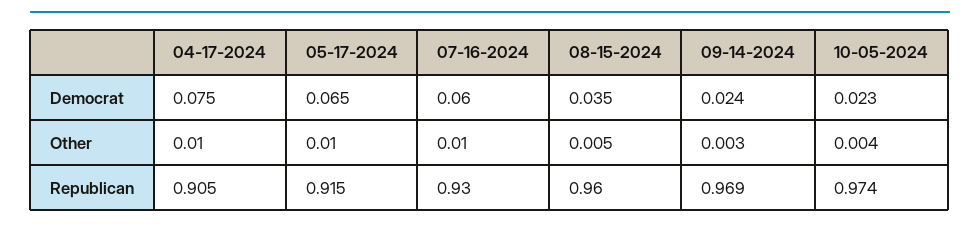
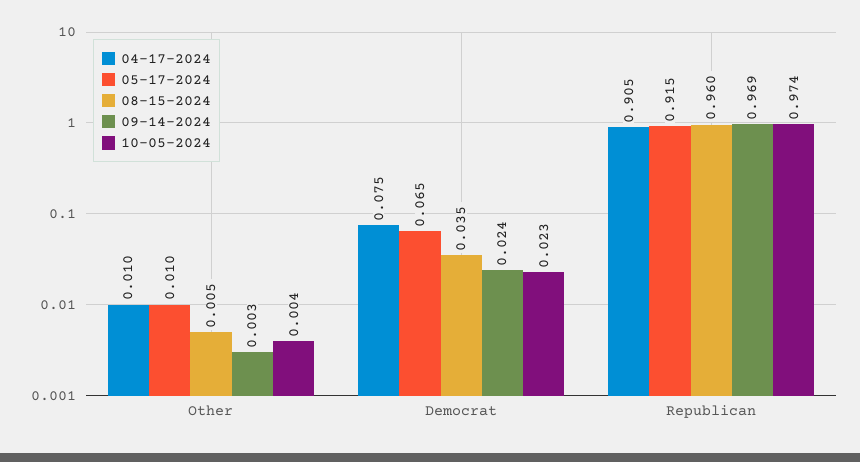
  {
    "04-17-2024": {
      "Democrat": 0.075,
      "Other": 0.01,
      "Republican": 0.905
    },
    "05-17-2024": {
      "Democrat": 0.065,
      "Other": 0.01,
      "Republican": 0.915
    },
-   "07-16-2024": {
-     "Democrat": 0.06,
-     "Other": 0.01,
-     "Republican": 0.93
-   },
    "08-15-2024": {
      "Democrat": 0.035,
      "Other": 0.005,
      "Republican": 0.96
    },
    "09-14-2024": {
      "Democrat": 0.024,
      "Other": 0.003,
      "Republican": 0.969
    },
    "10-05-2024": {
      "Democrat": 0.023,
      "Other": 0.004,
      "Republican": 0.974
    }
  }

